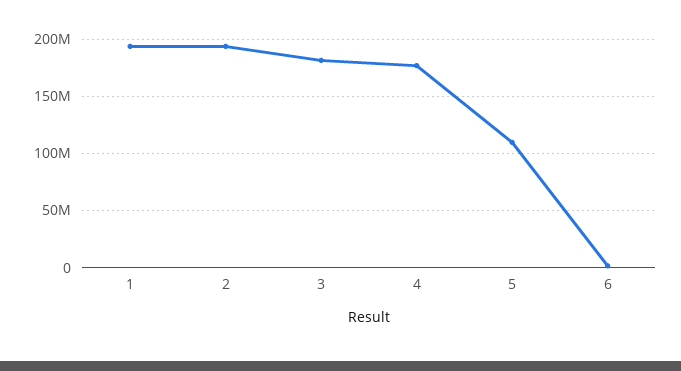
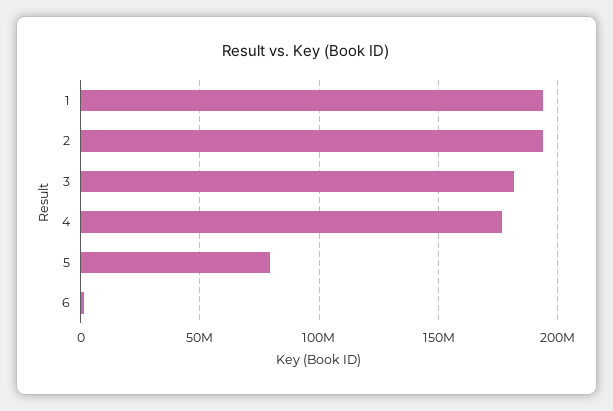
  {
    "1": 195000000,
    "2": 195000000,
    "3": 180000000,
    "4": 175000000,
-   "5": 110000000,
+   "5": 80000000,
    "6": 0
  }

